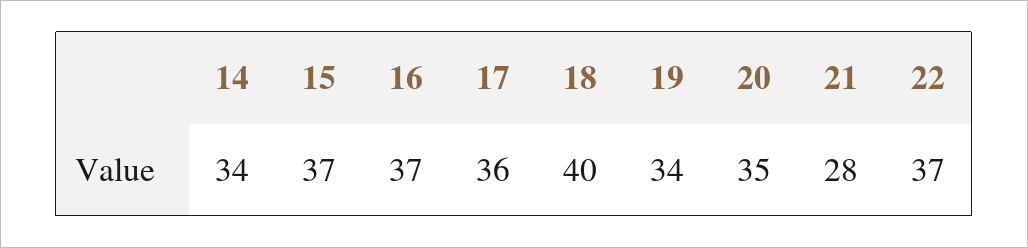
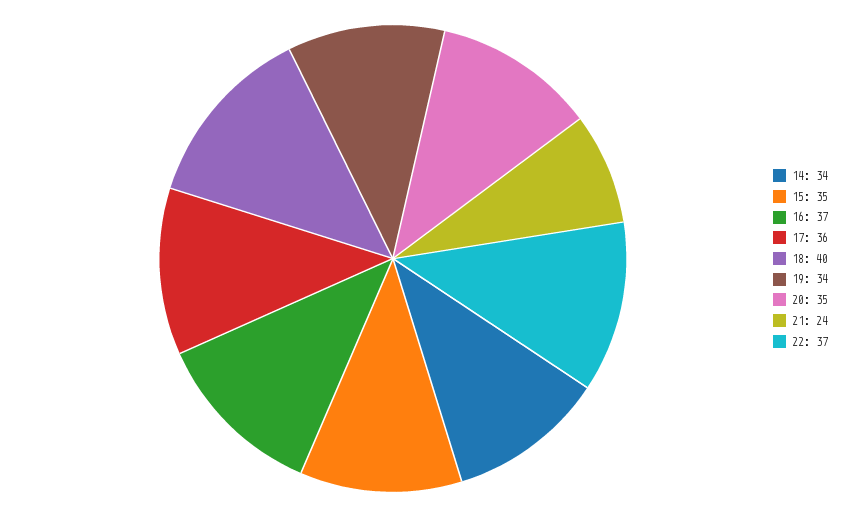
  {
    "14": 34,
-   "15": 37,
+   "15": 35,
    "16": 37,
    "17": 36,
    "18": 40,
    "19": 34,
    "20": 35,
-   "21": 28,
+   "21": 24,
    "22": 37
  }

